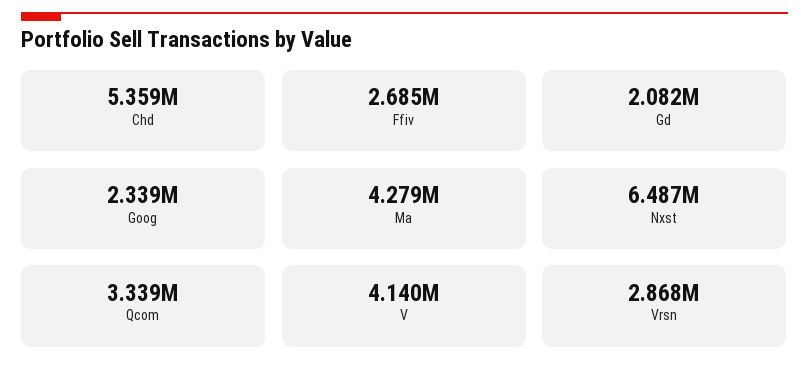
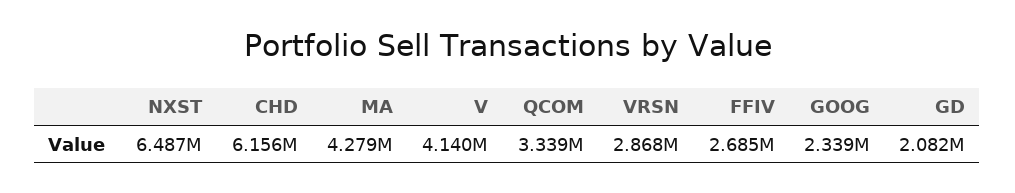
  {
-   "Chd": 5359000,
+   "Chd": 6156000,
    "Ffiv": 2685000,
    "Gd": 2082000,
    "Goog": 2339000,
    "Ma": 4279000,
    "Nxst": 6487000,
    "Qcom": 3339000,
    "V": 4140000,
    "Vrsn": 2868000
  }

